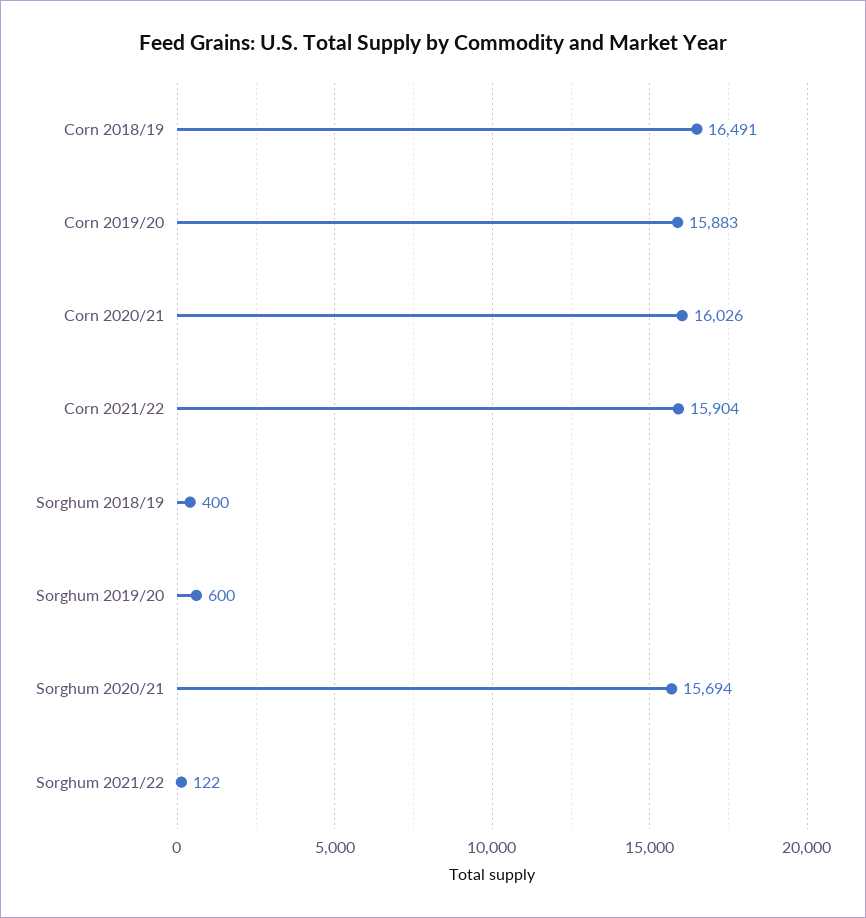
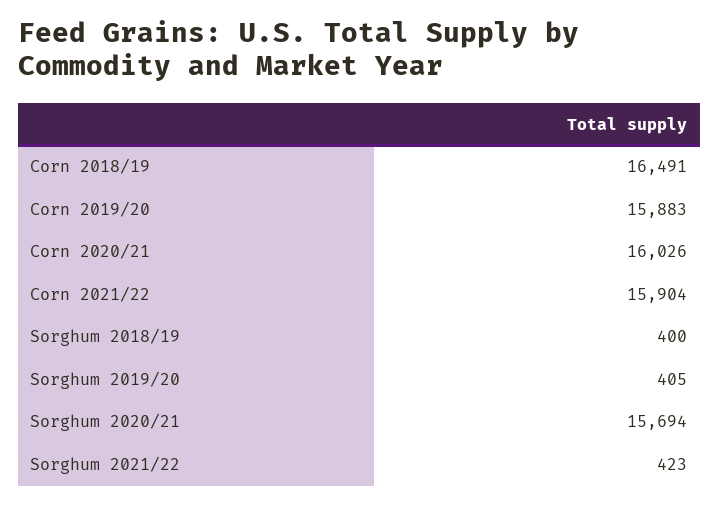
  {
    "Corn 2018/19": 16491,
    "Corn 2019/20": 15883,
    "Corn 2020/21": 16026,
    "Corn 2021/22": 15904,
    "Sorghum 2018/19": 400,
-   "Sorghum 2019/20": 600,
+   "Sorghum 2019/20": 405,
    "Sorghum 2020/21": 15694,
-   "Sorghum 2021/22": 122
+   "Sorghum 2021/22": 423
  }

